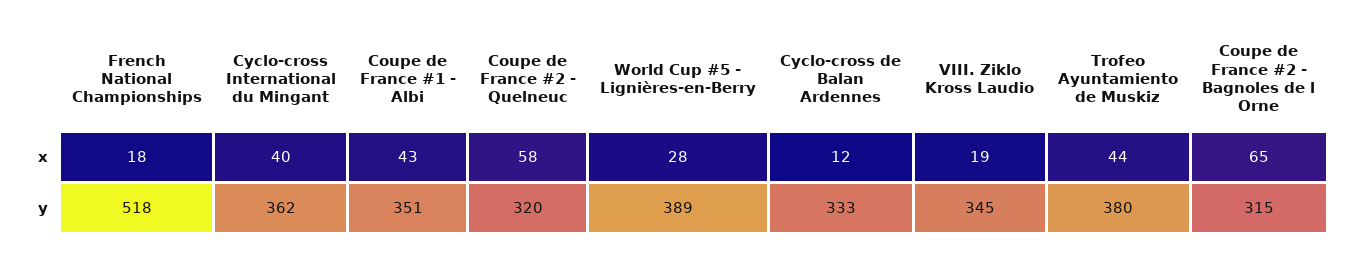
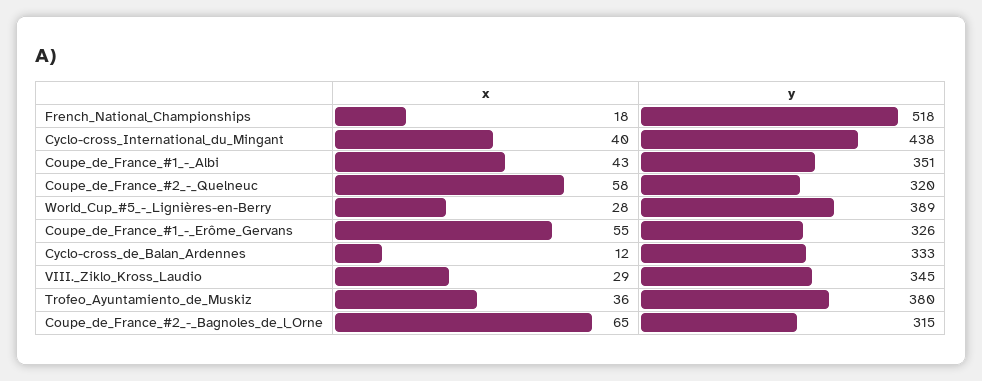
  {
    "French National Championships": {
      "x": 18,
      "y": 518
    },
    "Cyclo-cross International du Mingant": {
      "x": 40,
-     "y": 362
+     "y": 438
    },
    "Coupe de France #1 - Albi": {
      "x": 43,
      "y": 351
    },
    "Coupe de France #2 - Quelneuc": {
      "x": 58,
      "y": 320
    },
    "World Cup #5 - Lignières-en-Berry": {
      "x": 28,
      "y": 389
    },
    "Cyclo-cross de Balan Ardennes": {
      "x": 12,
      "y": 333
    },
    "VIII. Ziklo Kross Laudio": {
-     "x": 19,
+     "x": 29,
      "y": 345
    },
    "Trofeo Ayuntamiento de Muskiz": {
-     "x": 44,
+     "x": 36,
      "y": 380
    },
    "Coupe de France #2 - Bagnoles de l Orne": {
      "x": 65,
      "y": 315
-   }
+   },
+   "Coupe_de_France_#1_-_Erôme_Gervans": {
+     "x": 55,
+     "y": 326
+   }
  }

